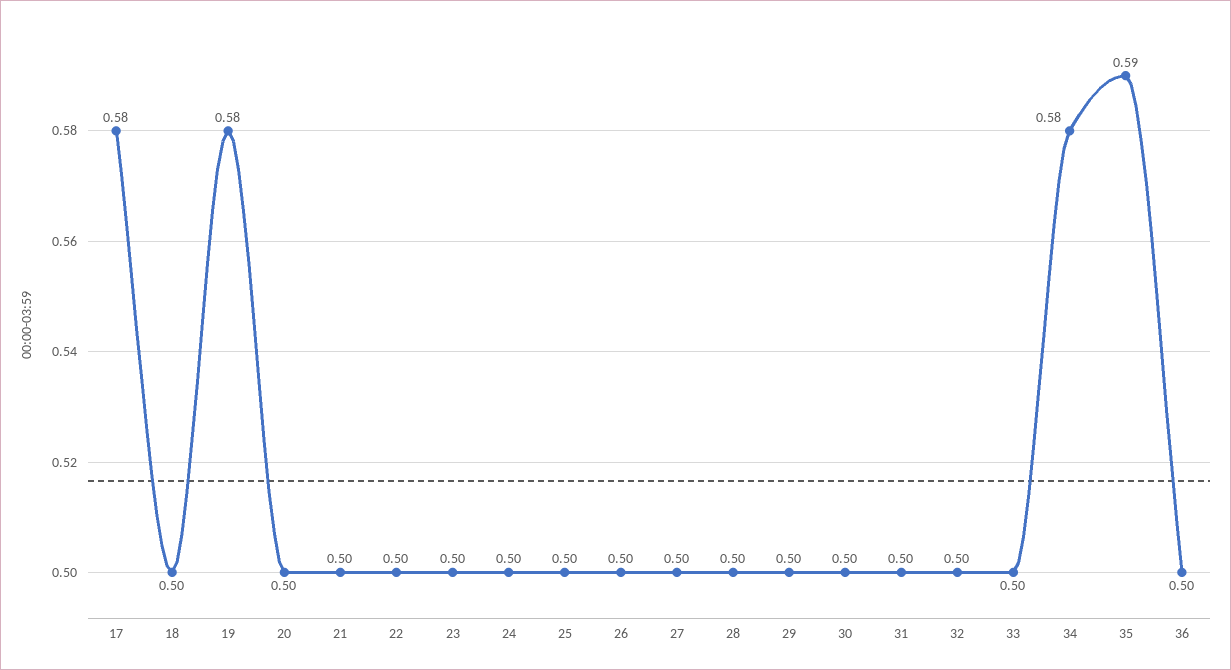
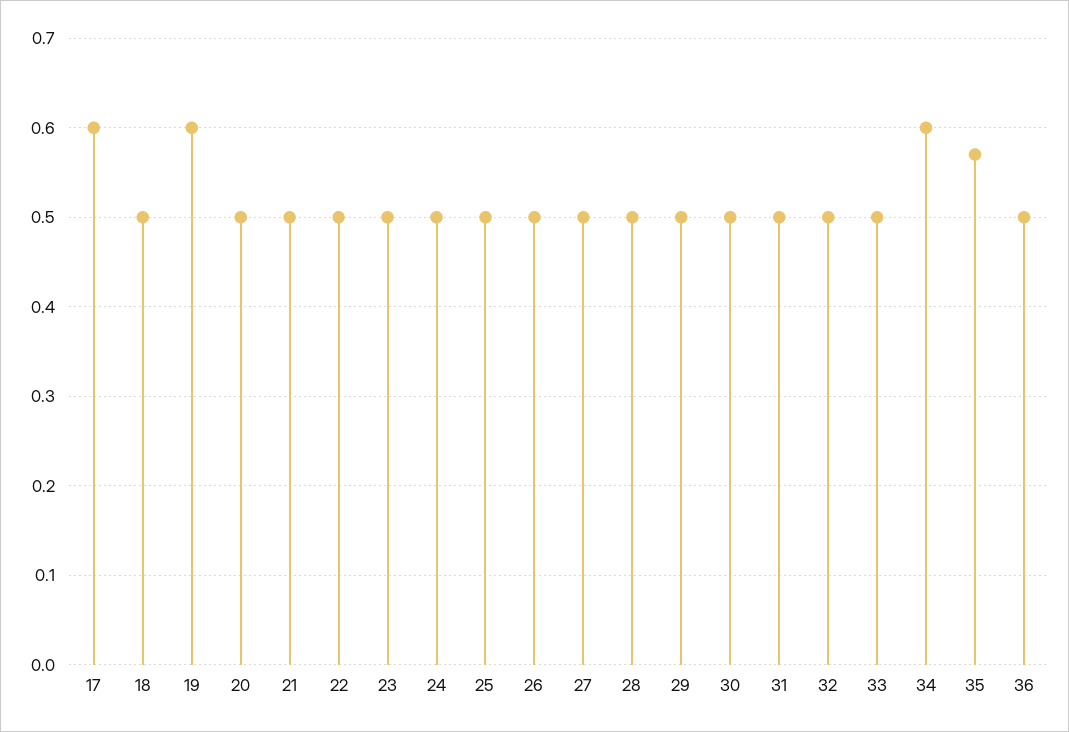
  {
-   "17": 0.58,
+   "17": 0.6,
    "18": 0.5,
-   "19": 0.58,
+   "19": 0.6,
    "20": 0.5,
    "21": 0.5,
    "22": 0.5,
    "23": 0.5,
    "24": 0.5,
    "25": 0.5,
    "26": 0.5,
    "27": 0.5,
    "28": 0.5,
    "29": 0.5,
    "30": 0.5,
    "31": 0.5,
    "32": 0.5,
    "33": 0.5,
-   "34": 0.58,
+   "34": 0.6,
-   "35": 0.59,
+   "35": 0.57,
    "36": 0.5
  }

